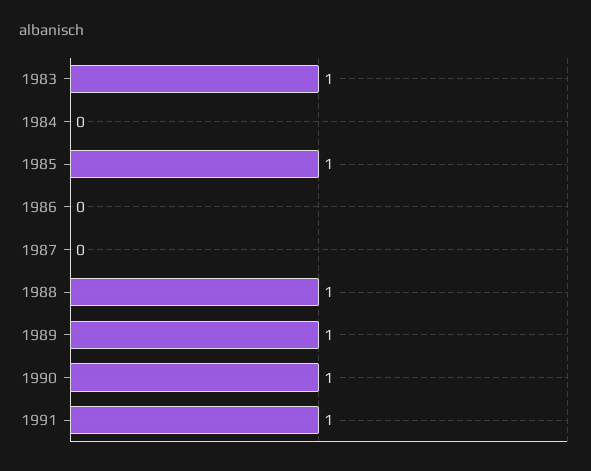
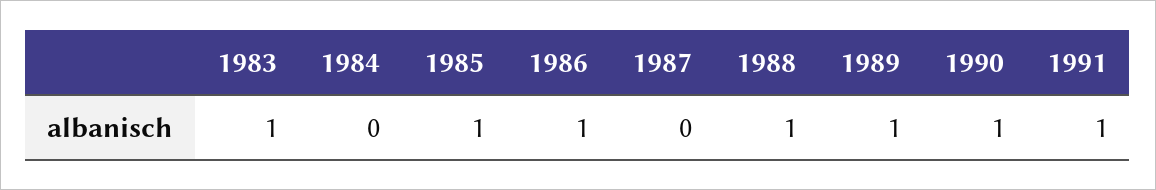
  {
    "1983": 1,
    "1984": 0,
    "1985": 1,
-   "1986": 0,
+   "1986": 1,
    "1987": 0,
    "1988": 1,
    "1989": 1,
    "1990": 1,
    "1991": 1
  }

